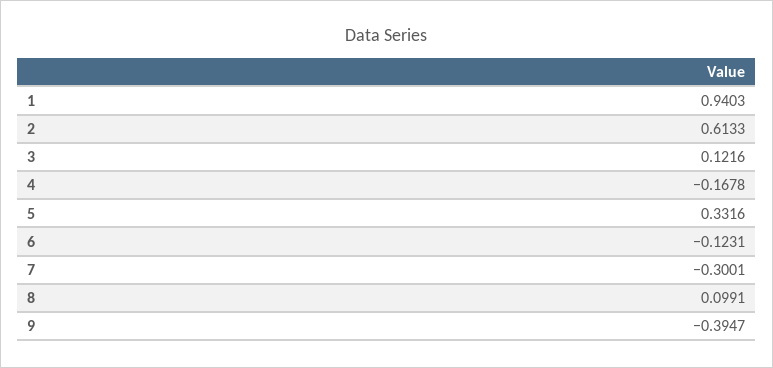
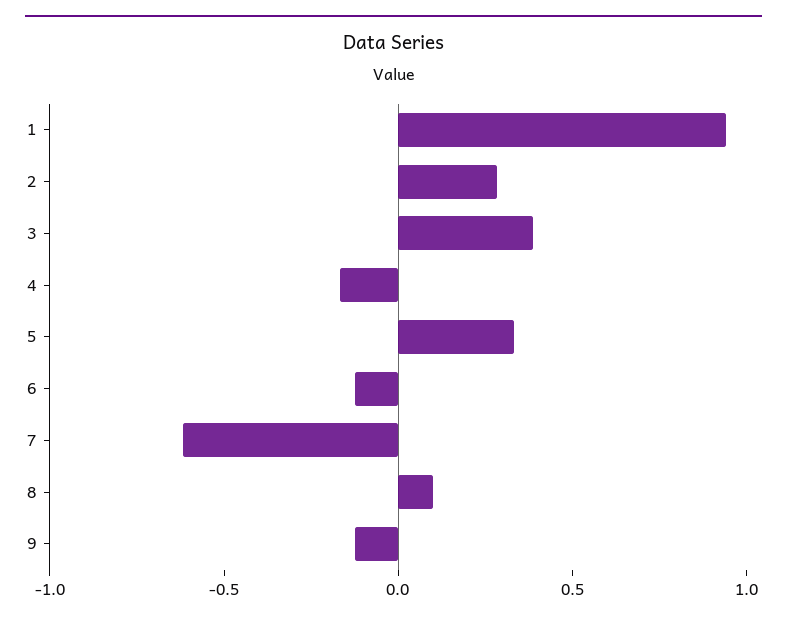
  {
    "1": 0.9403,
-   "2": 0.6133,
+   "2": 0.3,
-   "3": 0.1216,
+   "3": 0.4,
    "4": -0.1678,
    "5": 0.3316,
    "6": -0.1231,
-   "7": -0.3001,
+   "7": -0.6,
    "8": 0.0991,
-   "9": -0.3947
+   "9": -0.1
  }

